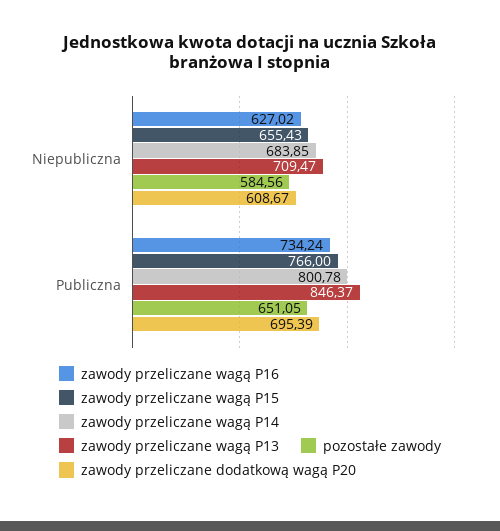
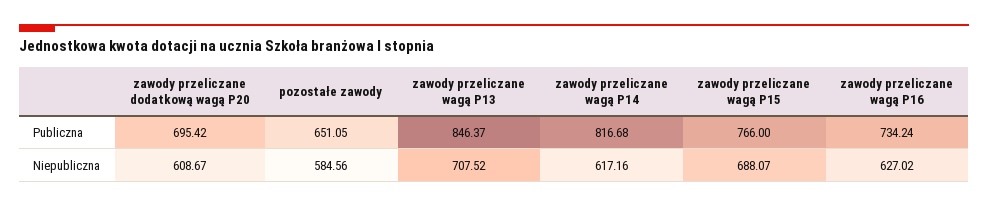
  {
    "zawody przeliczane wagą P16": {
      "Niepubliczna": 627.02,
      "Publiczna": 734.24
    },
    "zawody przeliczane wagą P15": {
-     "Niepubliczna": 655.43,
+     "Niepubliczna": 688.07,
      "Publiczna": 766
    },
    "zawody przeliczane wagą P14": {
-     "Niepubliczna": 683.85,
+     "Niepubliczna": 617.16,
-     "Publiczna": 800.78
+     "Publiczna": 816.68
    },
    "zawody przeliczane wagą P13": {
-     "Niepubliczna": 709.47,
+     "Niepubliczna": 707.52,
      "Publiczna": 846.37
    },
    "pozostałe zawody": {
      "Niepubliczna": 584.56,
      "Publiczna": 651.05
    },
    "zawody przeliczane dodatkową wagą P20": {
      "Niepubliczna": 608.67,
-     "Publiczna": 695.39
+     "Publiczna": 695.42
    }
  }

